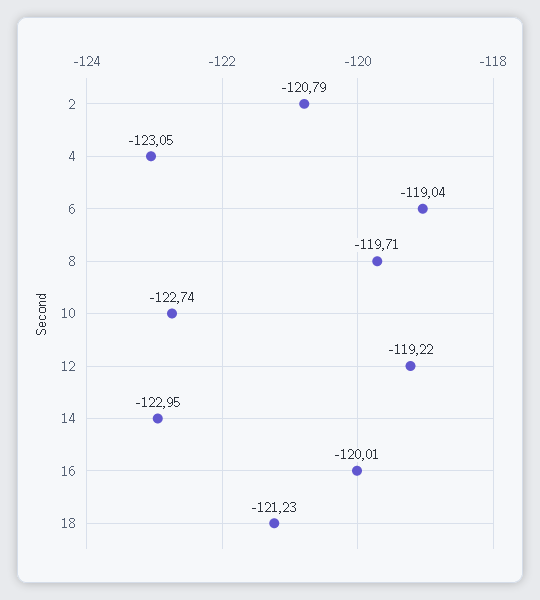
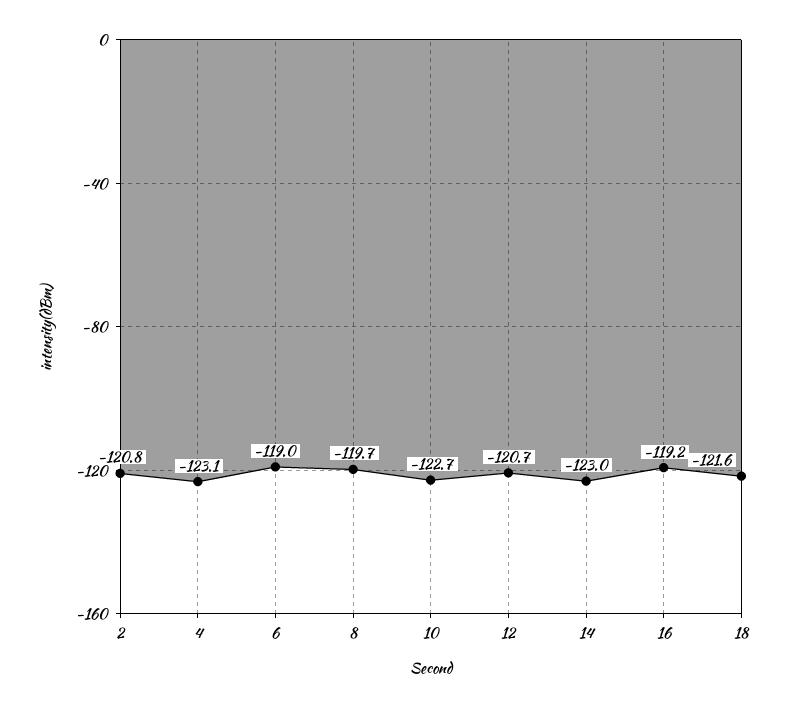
  {
    "2": -120.79,
    "4": -123.05,
    "6": -119.04,
    "8": -119.71,
    "10": -122.74,
-   "12": -119.22,
+   "12": -120.7,
    "14": -122.95,
-   "16": -120.01,
+   "16": -119.2,
-   "18": -121.23
+   "18": -121.6
  }

